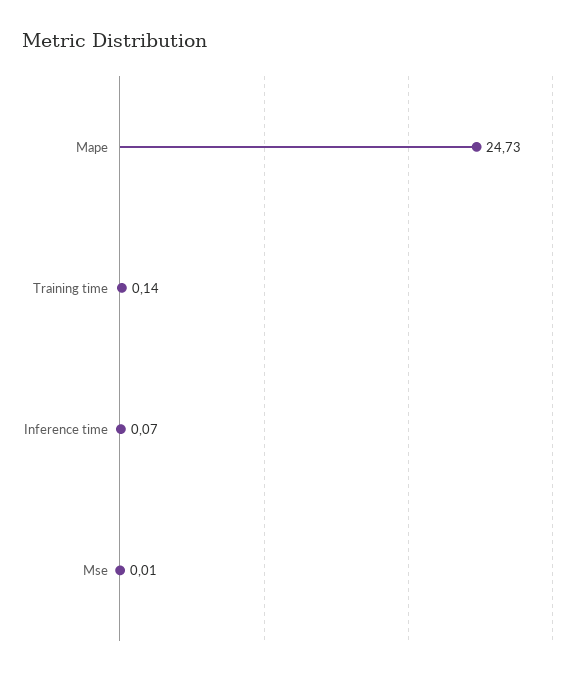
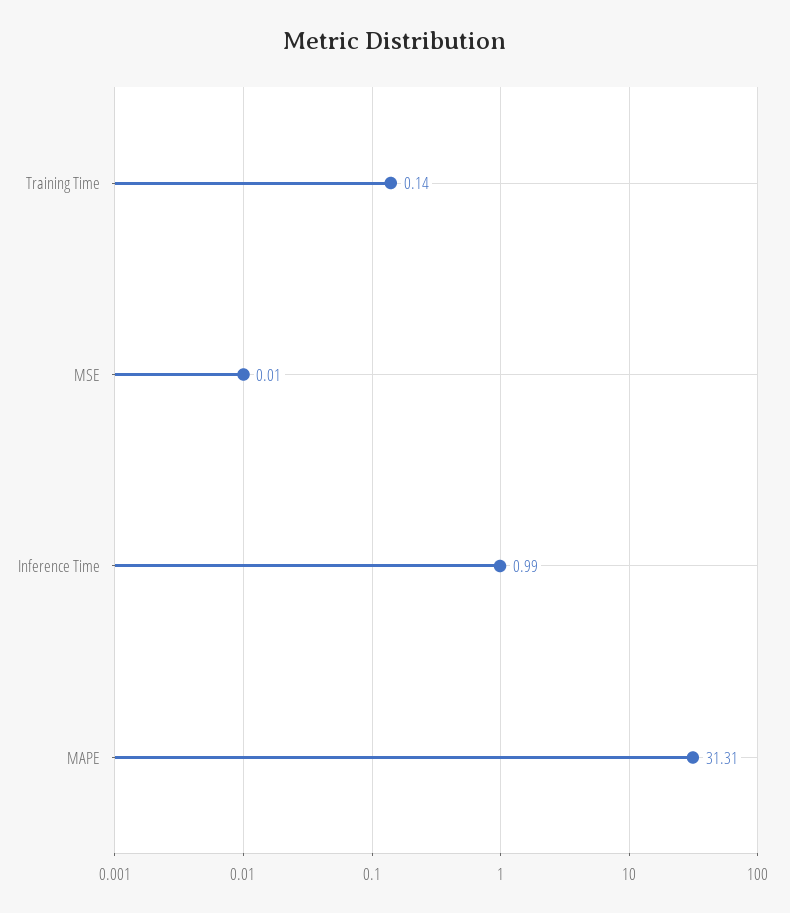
  {
-   "Mape": 24.73,
+   "Mape": 31.31,
    "Training time": 0.14,
-   "Inference time": 0.07,
+   "Inference time": 0.99,
    "Mse": 0.01
  }

